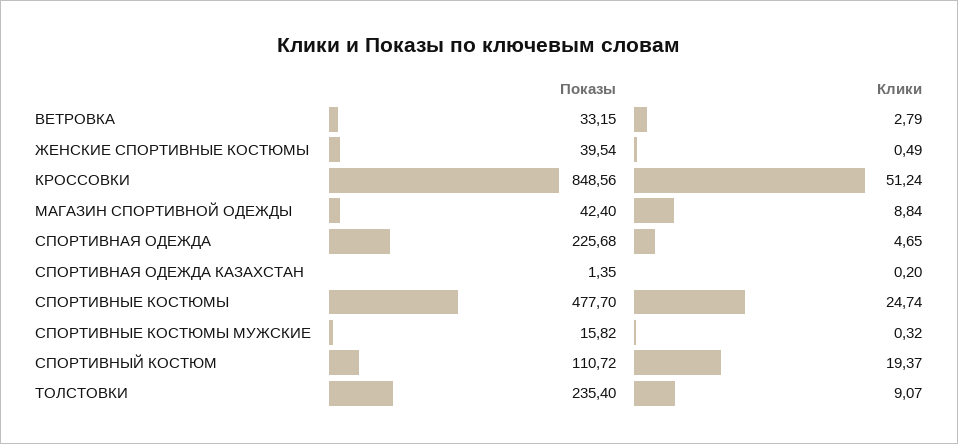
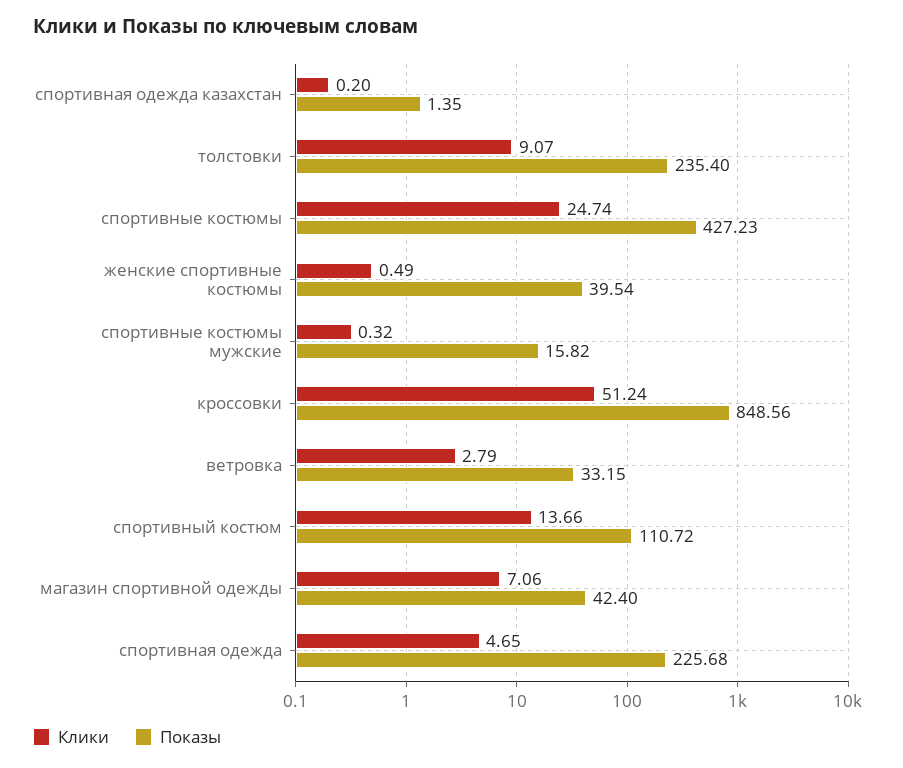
  {
    "Показы": {
      "ВЕТРОВКА": 33.15,
      "ЖЕНСКИЕ СПОРТИВНЫЕ КОСТЮМЫ": 39.54,
      "КРОССОВКИ": 848.56,
      "МАГАЗИН СПОРТИВНОЙ ОДЕЖДЫ": 42.4,
      "СПОРТИВНАЯ ОДЕЖДА": 225.68,
      "СПОРТИВНАЯ ОДЕЖДА КАЗАХСТАН": 1.35,
-     "СПОРТИВНЫЕ КОСТЮМЫ": 477.7,
+     "СПОРТИВНЫЕ КОСТЮМЫ": 427.23,
      "СПОРТИВНЫЕ КОСТЮМЫ МУЖСКИЕ": 15.82,
      "СПОРТИВНЫЙ КОСТЮМ": 110.72,
      "ТОЛСТОВКИ": 235.4
    },
    "Клики": {
      "ВЕТРОВКА": 2.79,
      "ЖЕНСКИЕ СПОРТИВНЫЕ КОСТЮМЫ": 0.49,
      "КРОССОВКИ": 51.24,
-     "МАГАЗИН СПОРТИВНОЙ ОДЕЖДЫ": 8.84,
+     "МАГАЗИН СПОРТИВНОЙ ОДЕЖДЫ": 7.06,
      "СПОРТИВНАЯ ОДЕЖДА": 4.65,
      "СПОРТИВНАЯ ОДЕЖДА КАЗАХСТАН": 0.2,
      "СПОРТИВНЫЕ КОСТЮМЫ": 24.74,
      "СПОРТИВНЫЕ КОСТЮМЫ МУЖСКИЕ": 0.32,
-     "СПОРТИВНЫЙ КОСТЮМ": 19.37,
+     "СПОРТИВНЫЙ КОСТЮМ": 13.66,
      "ТОЛСТОВКИ": 9.07
    }
  }

